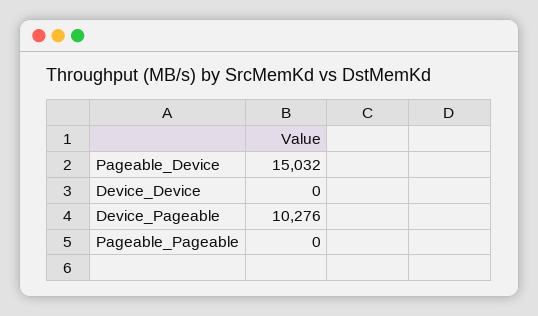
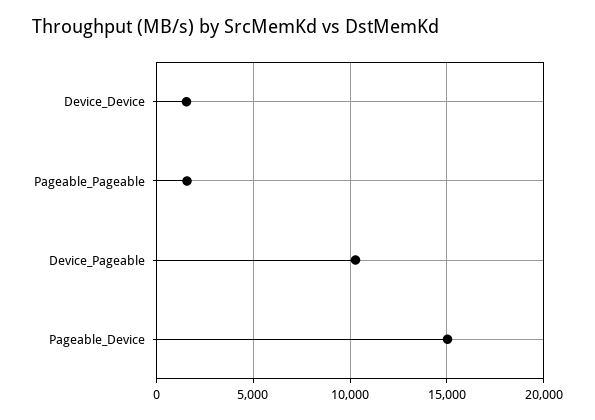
  {
    "Pageable_Device": 15032,
-   "Device_Device": 0,
+   "Device_Device": 1500,
    "Device_Pageable": 10276,
-   "Pageable_Pageable": 0
+   "Pageable_Pageable": 1500
  }

